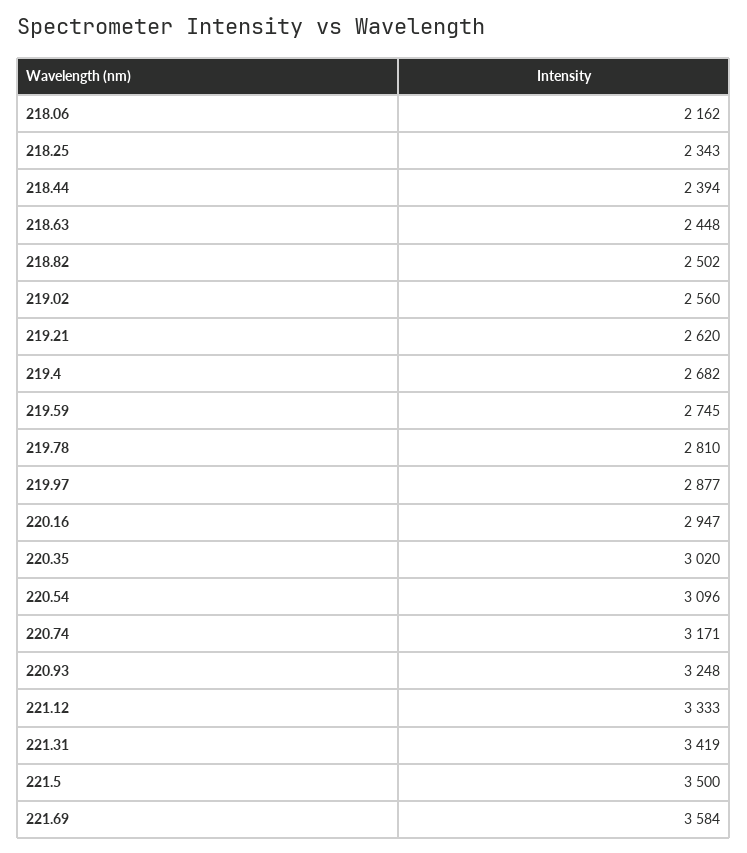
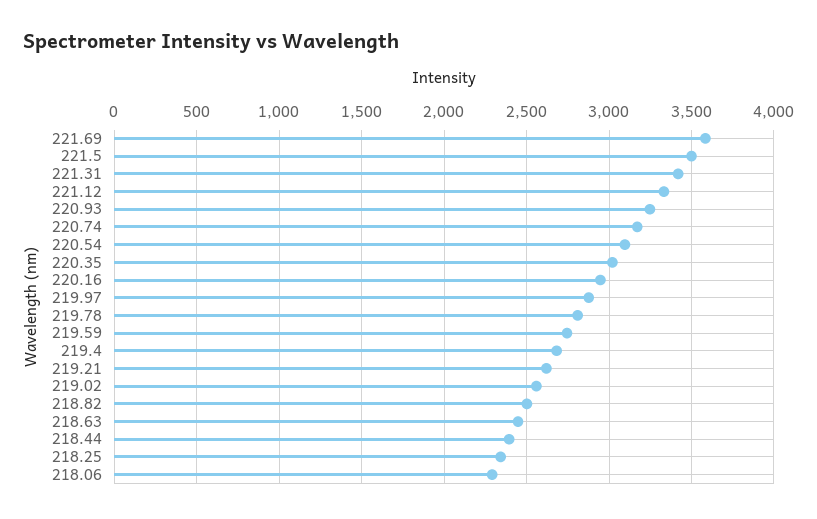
  {
-   "218.06": 2162,
+   "218.06": 2300,
    "218.25": 2343,
    "218.44": 2394,
    "218.63": 2448,
    "218.82": 2502,
    "219.02": 2560,
    "219.21": 2620,
    "219.4": 2682,
    "219.59": 2745,
    "219.78": 2810,
    "219.97": 2877,
    "220.16": 2947,
    "220.35": 3020,
    "220.54": 3096,
    "220.74": 3171,
    "220.93": 3248,
    "221.12": 3333,
    "221.31": 3419,
    "221.5": 3500,
    "221.69": 3584
  }

